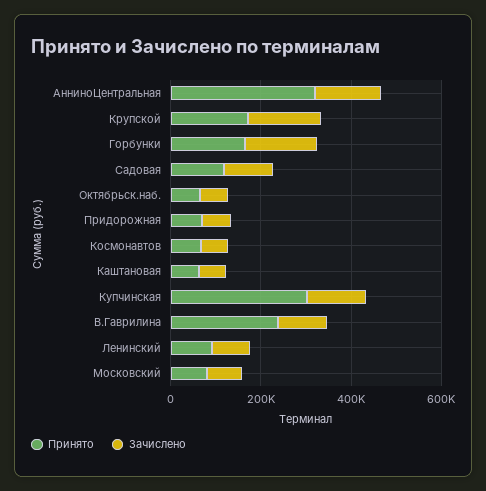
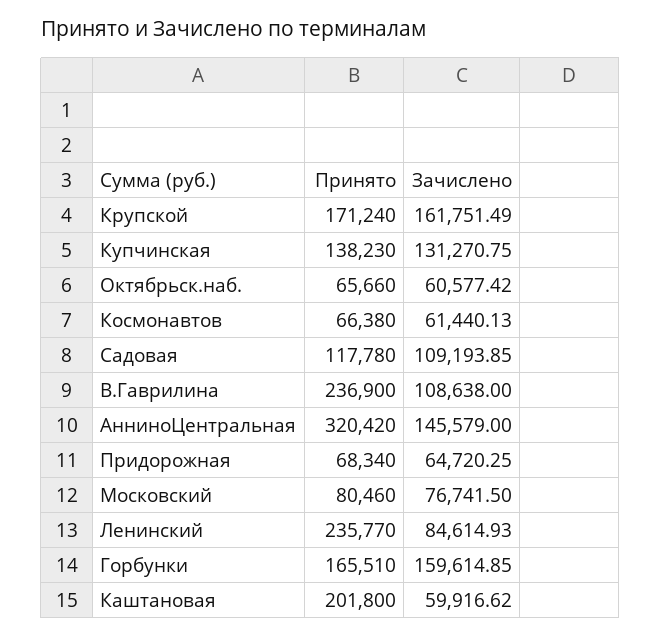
  {
    "Принято": {
      "АнниноЦентральная": 320420,
      "Крупской": 171240,
      "Горбунки": 165510,
      "Садовая": 117780,
      "Октябрьск.наб.": 65660,
      "Придорожная": 68340,
      "Космонавтов": 66380,
-     "Каштановая": 50000,
+     "Каштановая": 201800,
-     "Купчинская": 300000,
+     "Купчинская": 138230,
      "В.Гаврилина": 236900,
-     "Ленинский": 100000,
+     "Ленинский": 235770,
      "Московский": 80460
    },
    "Зачислено": {
      "АнниноЦентральная": 145579,
      "Крупской": 161751.49,
      "Горбунки": 159614.85,
      "Садовая": 109193.85,
      "Октябрьск.наб.": 60577.42,
      "Придорожная": 64720.25,
      "Космонавтов": 61440.13,
      "Каштановая": 59916.62,
      "Купчинская": 131270.75,
      "В.Гаврилина": 108638,
      "Ленинский": 84614.93,
      "Московский": 76741.5
    }
  }

